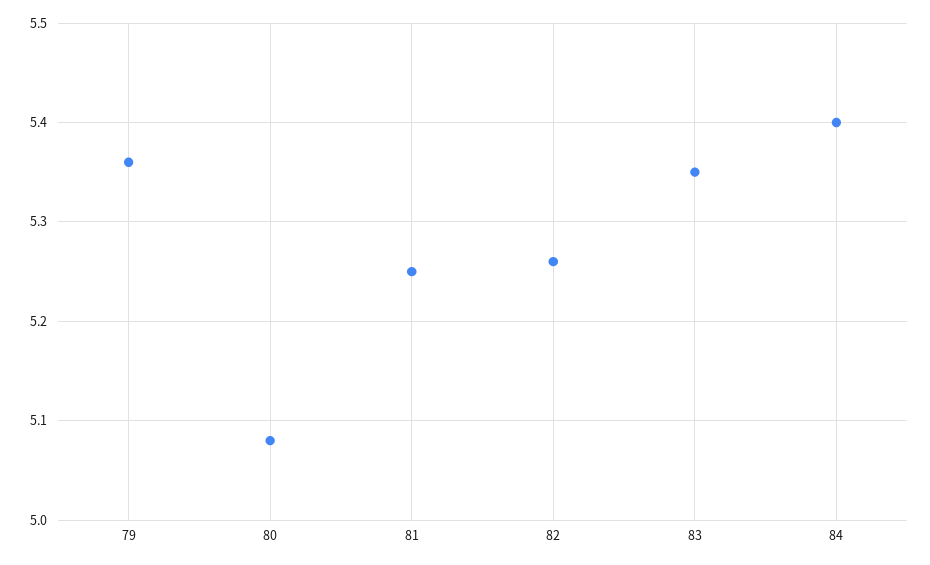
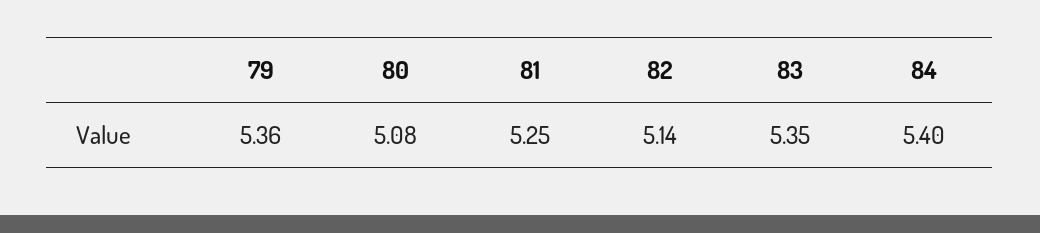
  {
    "79": 5.36,
    "80": 5.08,
    "81": 5.25,
-   "82": 5.26,
+   "82": 5.14,
    "83": 5.35,
    "84": 5.4
  }

